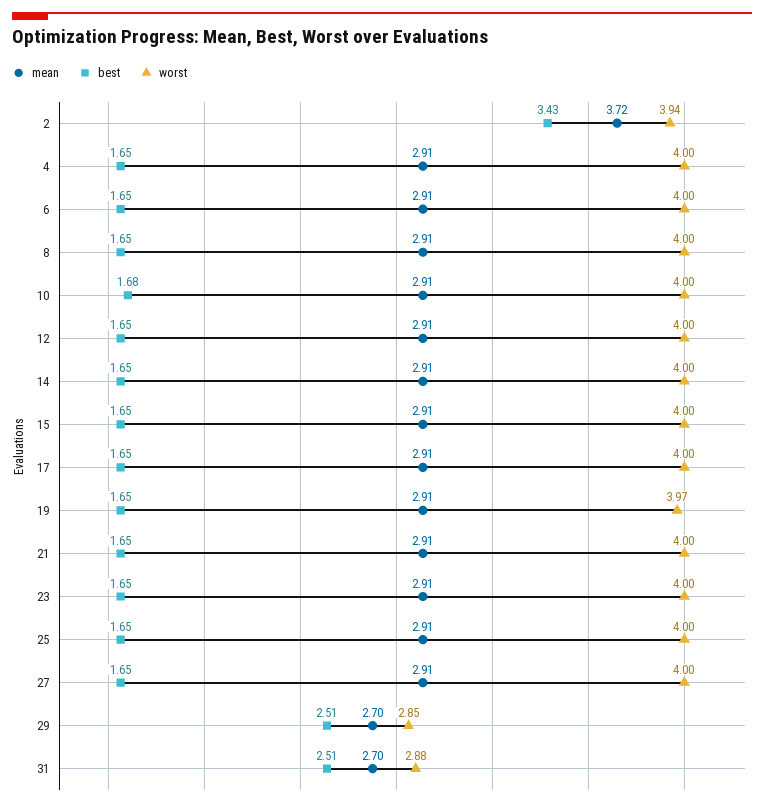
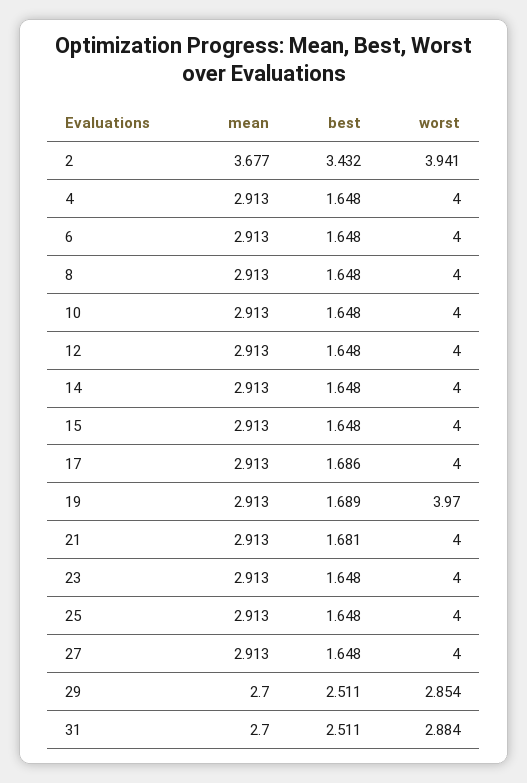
  {
    "mean": {
-     "2": 3.72,
+     "2": 3.677,
      "4": 2.913,
      "6": 2.913,
      "8": 2.913,
      "10": 2.913,
      "12": 2.913,
      "14": 2.913,
      "15": 2.913,
      "17": 2.913,
      "19": 2.913,
      "21": 2.913,
      "23": 2.913,
      "25": 2.913,
      "27": 2.913,
      "29": 2.7,
      "31": 2.7
    },
    "best": {
      "2": 3.432,
      "4": 1.648,
      "6": 1.648,
      "8": 1.648,
-     "10": 1.68,
+     "10": 1.648,
      "12": 1.648,
      "14": 1.648,
      "15": 1.648,
-     "17": 1.65,
+     "17": 1.686,
-     "19": 1.65,
+     "19": 1.689,
-     "21": 1.65,
+     "21": 1.681,
      "23": 1.648,
      "25": 1.648,
      "27": 1.648,
      "29": 2.511,
      "31": 2.511
    },
    "worst": {
      "2": 3.941,
      "4": 4,
      "6": 4,
      "8": 4,
      "10": 4,
      "12": 4,
      "14": 4,
      "15": 4,
      "17": 4,
      "19": 3.97,
      "21": 4,
      "23": 4,
      "25": 4,
      "27": 4,
      "29": 2.854,
      "31": 2.884
    }
  }

